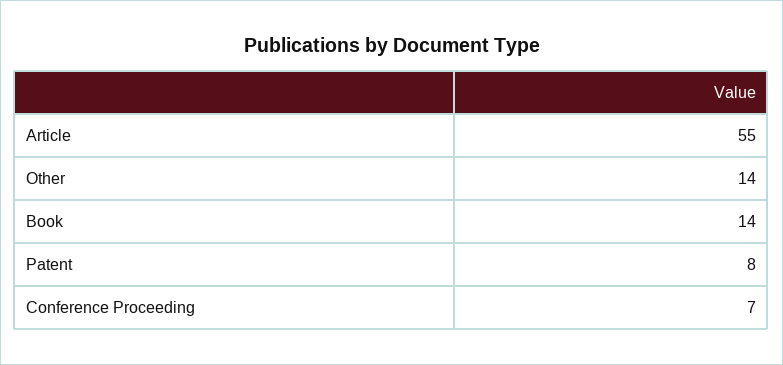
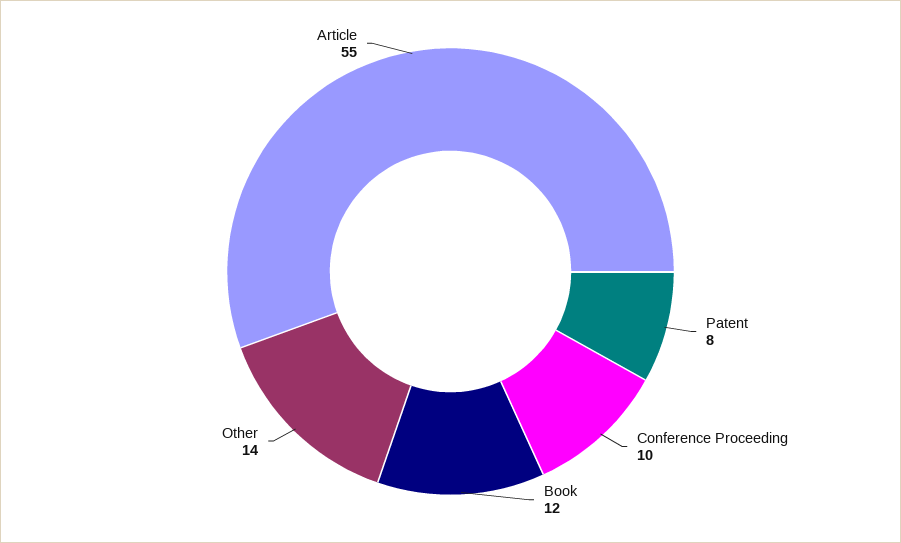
  {
    "Article": 55,
    "Other": 14,
-   "Book": 14,
+   "Book": 12,
    "Patent": 8,
-   "Conference Proceeding": 7
+   "Conference Proceeding": 10
  }

